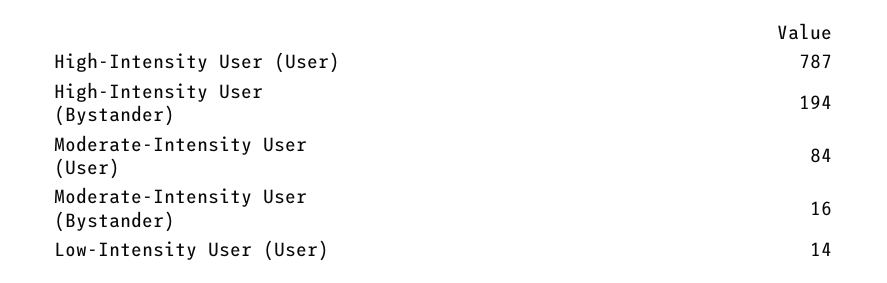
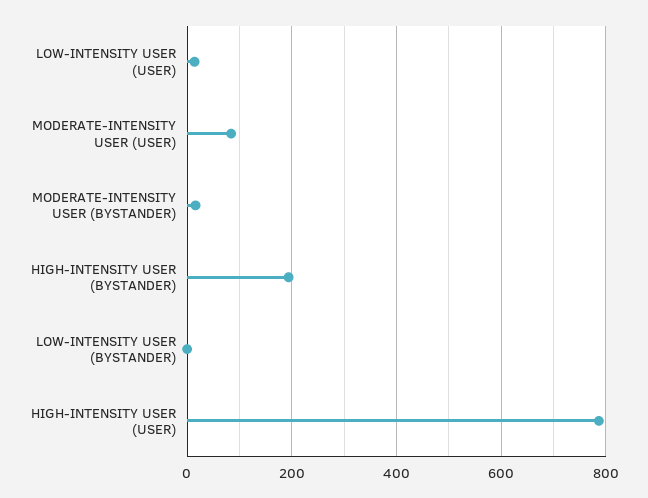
  {
    "High-Intensity User (User)": 787,
    "High-Intensity User (Bystander)": 194,
    "Moderate-Intensity User (User)": 84,
    "Moderate-Intensity User (Bystander)": 16,
-   "Low-Intensity User (User)": 14
+   "Low-Intensity User (User)": 14,
+   "LOW-INTENSITY USER (BYSTANDER)": 0
  }

